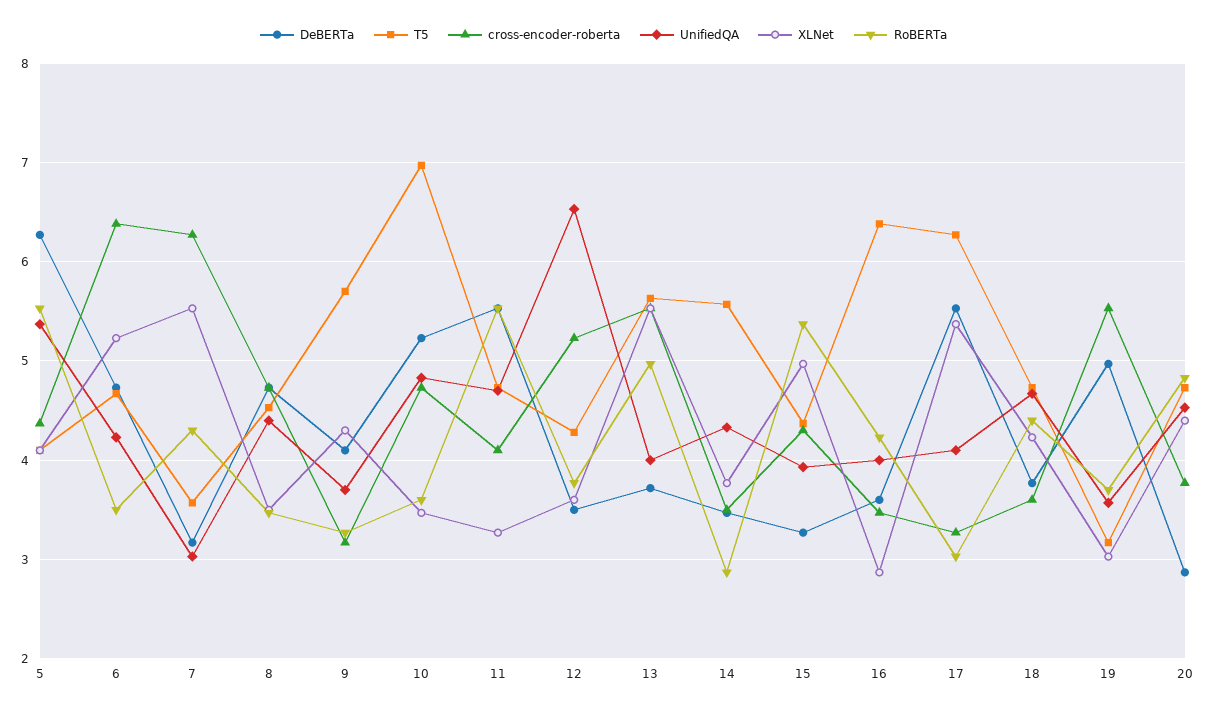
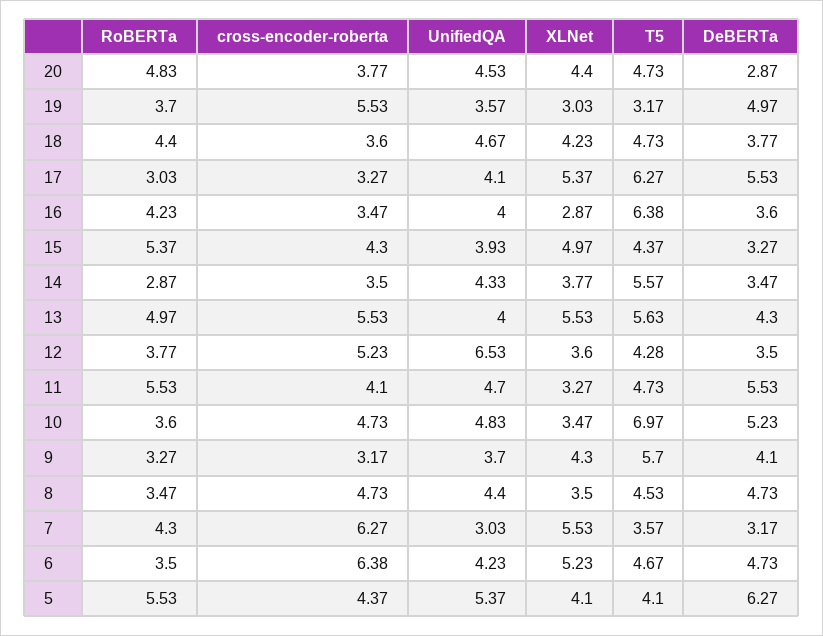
  {
    "DeBERTa": {
      "5": 6.27,
      "6": 4.73,
      "7": 3.17,
      "8": 4.73,
      "9": 4.1,
      "10": 5.23,
      "11": 5.53,
      "12": 3.5,
-     "13": 3.7,
+     "13": 4.3,
      "14": 3.47,
      "15": 3.27,
      "16": 3.6,
      "17": 5.53,
      "18": 3.77,
      "19": 4.97,
      "20": 2.87
    },
    "T5": {
      "5": 4.1,
      "6": 4.67,
      "7": 3.57,
      "8": 4.53,
      "9": 5.7,
      "10": 6.97,
      "11": 4.73,
      "12": 4.28,
      "13": 5.63,
      "14": 5.57,
      "15": 4.37,
      "16": 6.38,
      "17": 6.27,
      "18": 4.73,
      "19": 3.17,
      "20": 4.73
    },
    "cross-encoder-roberta": {
      "5": 4.37,
      "6": 6.38,
      "7": 6.27,
      "8": 4.73,
      "9": 3.17,
      "10": 4.73,
      "11": 4.1,
      "12": 5.23,
      "13": 5.53,
      "14": 3.5,
      "15": 4.3,
      "16": 3.47,
      "17": 3.27,
      "18": 3.6,
      "19": 5.53,
      "20": 3.77
    },
    "UnifiedQA": {
      "5": 5.37,
      "6": 4.23,
      "7": 3.03,
      "8": 4.4,
      "9": 3.7,
      "10": 4.83,
      "11": 4.7,
      "12": 6.53,
      "13": 4,
      "14": 4.33,
      "15": 3.93,
      "16": 4,
      "17": 4.1,
      "18": 4.67,
      "19": 3.57,
      "20": 4.53
    },
    "XLNet": {
      "5": 4.1,
      "6": 5.23,
      "7": 5.53,
      "8": 3.5,
      "9": 4.3,
      "10": 3.47,
      "11": 3.27,
      "12": 3.6,
      "13": 5.53,
      "14": 3.77,
      "15": 4.97,
      "16": 2.87,
      "17": 5.37,
      "18": 4.23,
      "19": 3.03,
      "20": 4.4
    },
    "RoBERTa": {
      "5": 5.53,
      "6": 3.5,
      "7": 4.3,
      "8": 3.47,
      "9": 3.27,
      "10": 3.6,
      "11": 5.53,
      "12": 3.77,
      "13": 4.97,
      "14": 2.87,
      "15": 5.37,
      "16": 4.23,
      "17": 3.03,
      "18": 4.4,
      "19": 3.7,
      "20": 4.83
    }
  }

